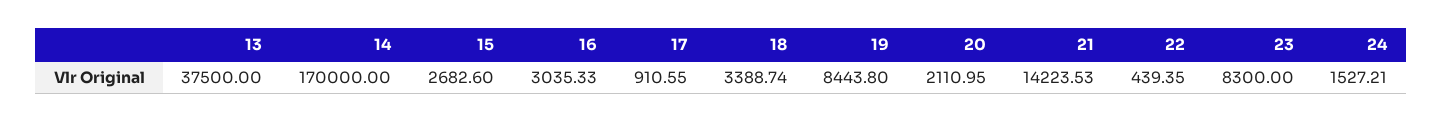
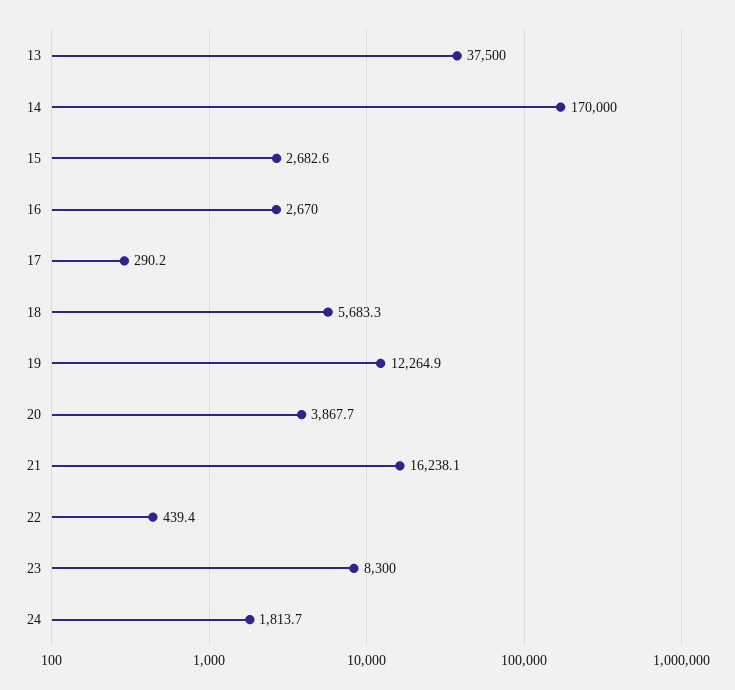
  {
    "13": 37500,
    "14": 170000,
    "15": 2682.6,
-   "16": 3035.33,
+   "16": 2670,
-   "17": 910.55,
+   "17": 290.2,
-   "18": 3388.74,
+   "18": 5683.3,
-   "19": 8443.8,
+   "19": 12264.9,
-   "20": 2110.95,
+   "20": 3867.7,
-   "21": 14223.53,
+   "21": 16238.1,
    "22": 439.35,
    "23": 8300,
-   "24": 1527.21
+   "24": 1813.7
  }

